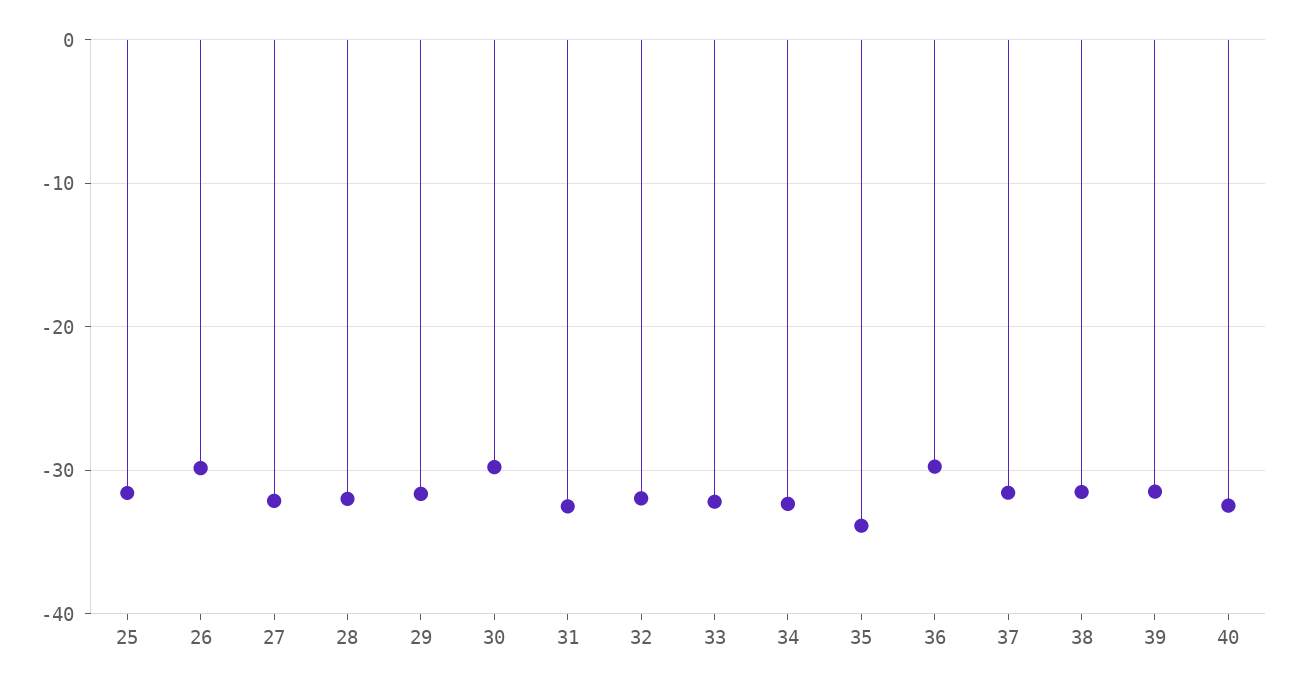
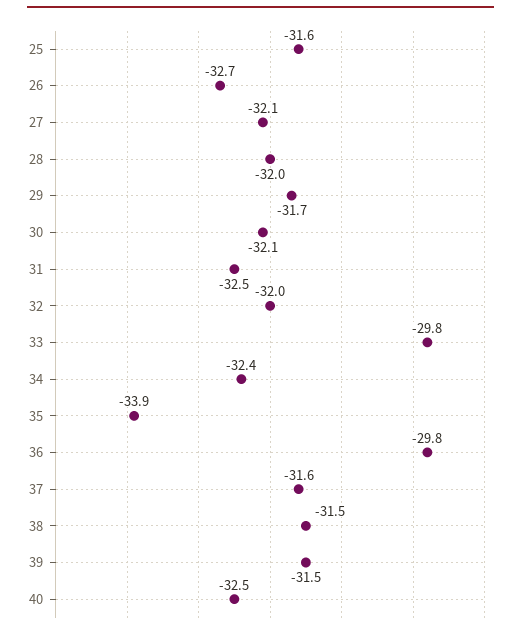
  {
    "25": -31.6,
-   "26": -30,
+   "26": -32.7,
    "27": -32.1,
    "28": -32,
    "29": -31.7,
-   "30": -30,
+   "30": -32.1,
    "31": -32.5,
    "32": -32,
-   "33": -32,
+   "33": -29.8,
    "34": -32.4,
    "35": -33.9,
    "36": -29.8,
    "37": -31.6,
    "38": -31.5,
    "39": -31.5,
    "40": -32.5
  }

